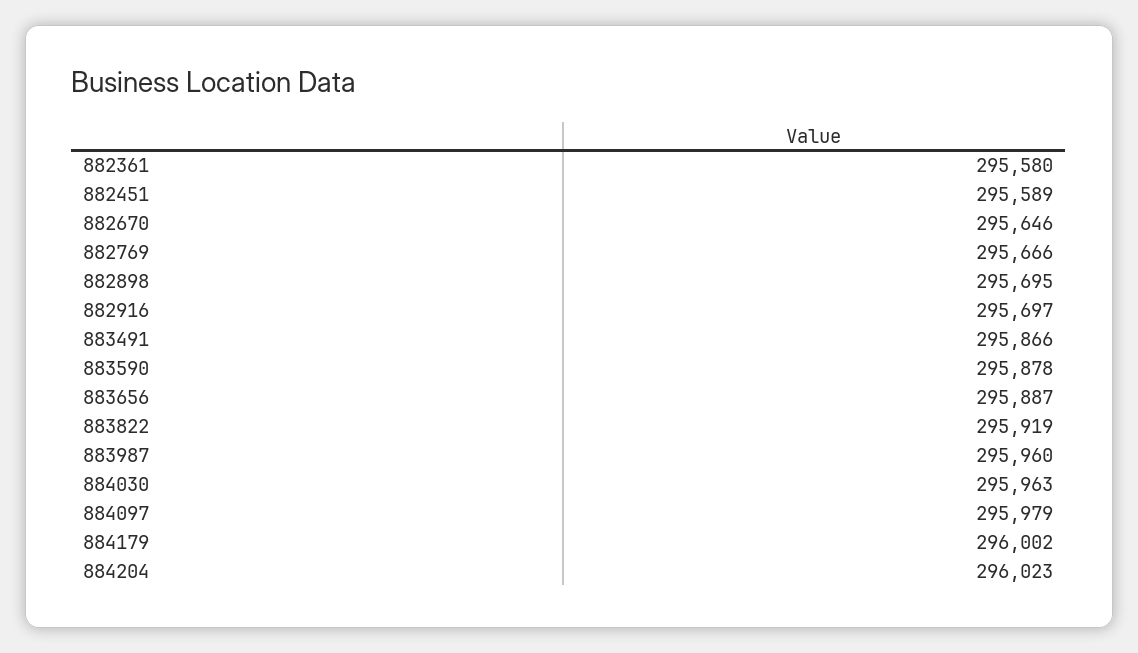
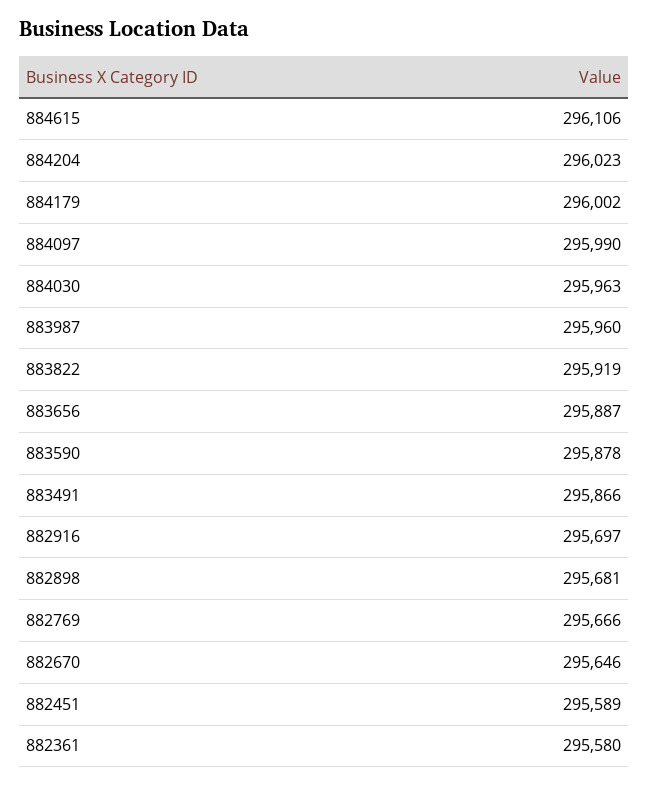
  {
    "882361": 295580,
    "882451": 295589,
    "882670": 295646,
    "882769": 295666,
-   "882898": 295695,
+   "882898": 295681,
    "882916": 295697,
    "883491": 295866,
    "883590": 295878,
    "883656": 295887,
    "883822": 295919,
    "883987": 295960,
    "884030": 295963,
-   "884097": 295979,
+   "884097": 295990,
    "884179": 296002,
-   "884204": 296023
+   "884204": 296023,
+   "884615": 296106
  }

